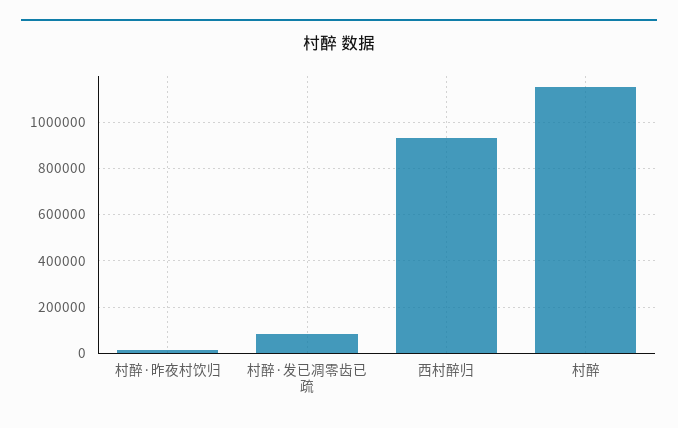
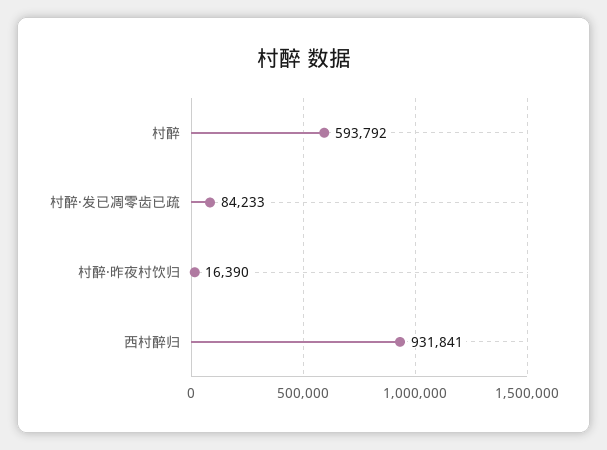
  {
    "村醉·昨夜村饮归": 16390,
    "村醉·发已凋零齿已疏": 84233,
    "西村醉归": 931841,
-   "村醉": 1150000
+   "村醉": 593792
  }

